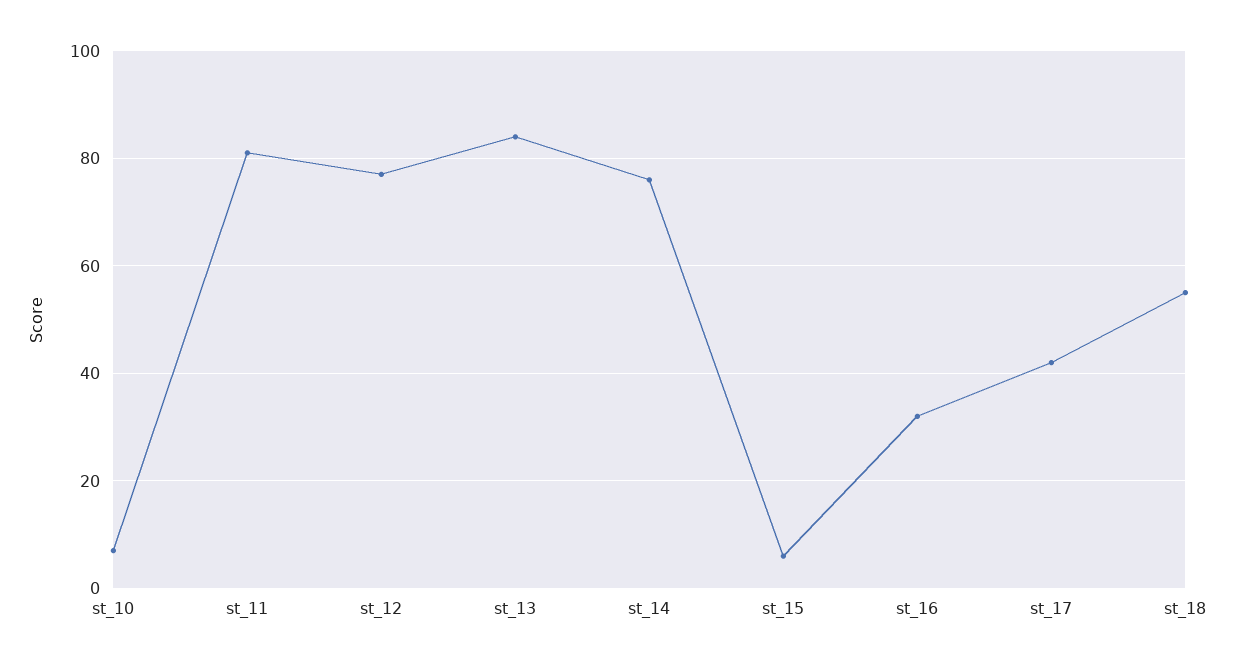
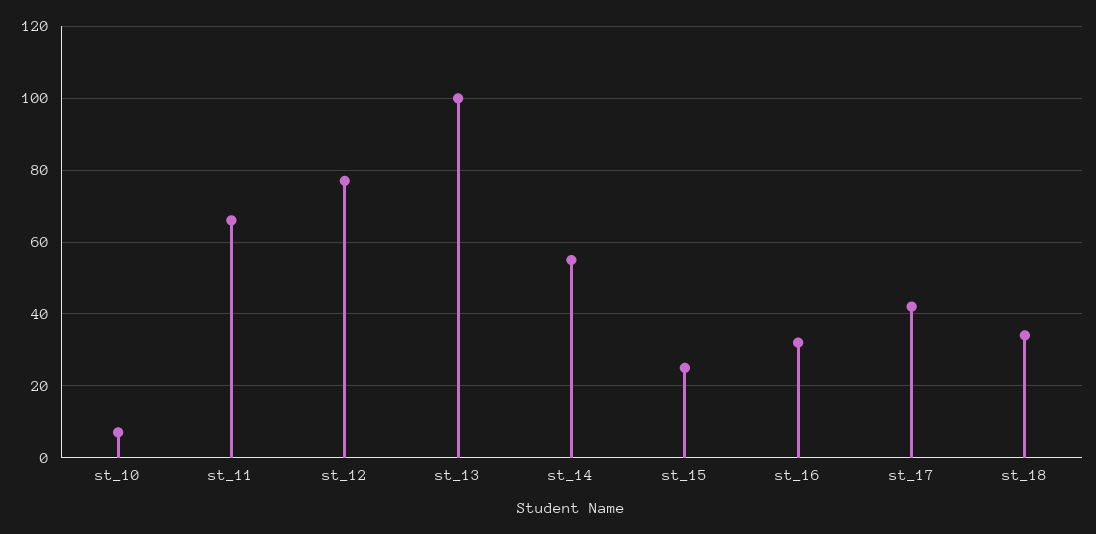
  {
    "st_10": 5,
-   "st_11": 80,
+   "st_11": 65,
    "st_12": 75,
-   "st_13": 85,
+   "st_13": 100,
-   "st_14": 75,
+   "st_14": 55,
-   "st_15": 5,
+   "st_15": 25,
    "st_16": 30,
    "st_17": 40,
-   "st_18": 55
+   "st_18": 35
  }

